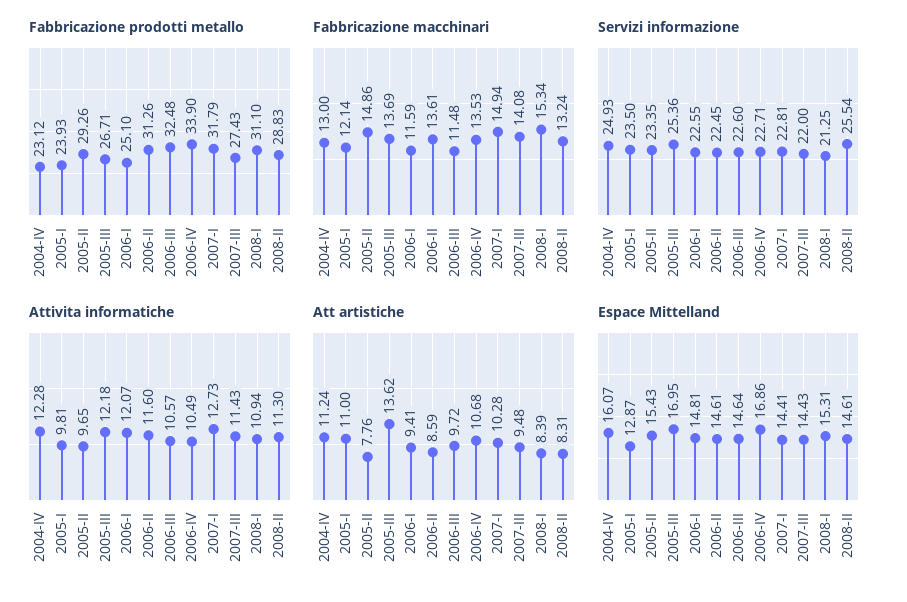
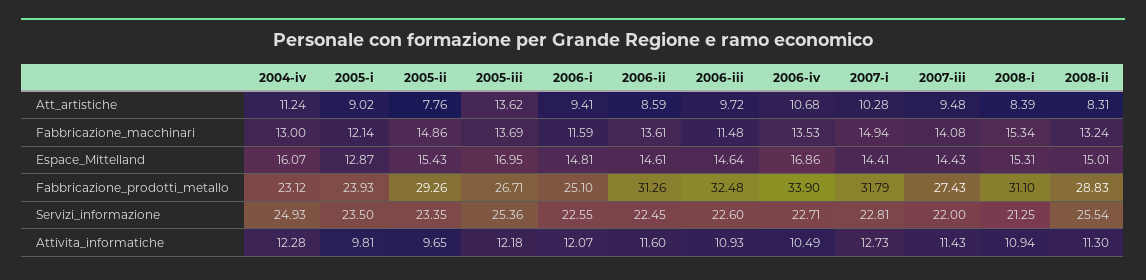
  {
    "Fabbricazione prodotti metallo": {
      "2004-IV": 23.12,
      "2005-I": 23.93,
      "2005-II": 29.26,
      "2005-III": 26.71,
      "2006-I": 25.1,
      "2006-II": 31.26,
      "2006-III": 32.48,
      "2006-IV": 33.9,
      "2007-I": 31.79,
      "2007-III": 27.43,
      "2008-I": 31.1,
      "2008-II": 28.83
    },
    "Fabbricazione macchinari": {
      "2004-IV": 13,
      "2005-I": 12.14,
      "2005-II": 14.86,
      "2005-III": 13.69,
      "2006-I": 11.59,
      "2006-II": 13.61,
      "2006-III": 11.48,
      "2006-IV": 13.53,
      "2007-I": 14.94,
      "2007-III": 14.08,
      "2008-I": 15.34,
      "2008-II": 13.24
    },
    "Servizi informazione": {
      "2004-IV": 24.93,
      "2005-I": 23.5,
      "2005-II": 23.35,
      "2005-III": 25.36,
      "2006-I": 22.55,
      "2006-II": 22.45,
      "2006-III": 22.6,
      "2006-IV": 22.71,
      "2007-I": 22.81,
      "2007-III": 22,
      "2008-I": 21.25,
      "2008-II": 25.54
    },
    "Attivita informatiche": {
      "2004-IV": 12.28,
      "2005-I": 9.81,
      "2005-II": 9.65,
      "2005-III": 12.18,
      "2006-I": 12.07,
      "2006-II": 11.6,
-     "2006-III": 10.57,
+     "2006-III": 10.93,
      "2006-IV": 10.49,
      "2007-I": 12.73,
      "2007-III": 11.43,
      "2008-I": 10.94,
      "2008-II": 11.3
    },
    "Att artistiche": {
      "2004-IV": 11.24,
-     "2005-I": 11,
+     "2005-I": 9.02,
      "2005-II": 7.76,
      "2005-III": 13.62,
      "2006-I": 9.41,
      "2006-II": 8.59,
      "2006-III": 9.72,
      "2006-IV": 10.68,
      "2007-I": 10.28,
      "2007-III": 9.48,
      "2008-I": 8.39,
      "2008-II": 8.31
    },
    "Espace Mittelland": {
      "2004-IV": 16.07,
      "2005-I": 12.87,
      "2005-II": 15.43,
      "2005-III": 16.95,
      "2006-I": 14.81,
      "2006-II": 14.61,
      "2006-III": 14.64,
      "2006-IV": 16.86,
      "2007-I": 14.41,
      "2007-III": 14.43,
      "2008-I": 15.31,
-     "2008-II": 14.61
+     "2008-II": 15.01
    }
  }

